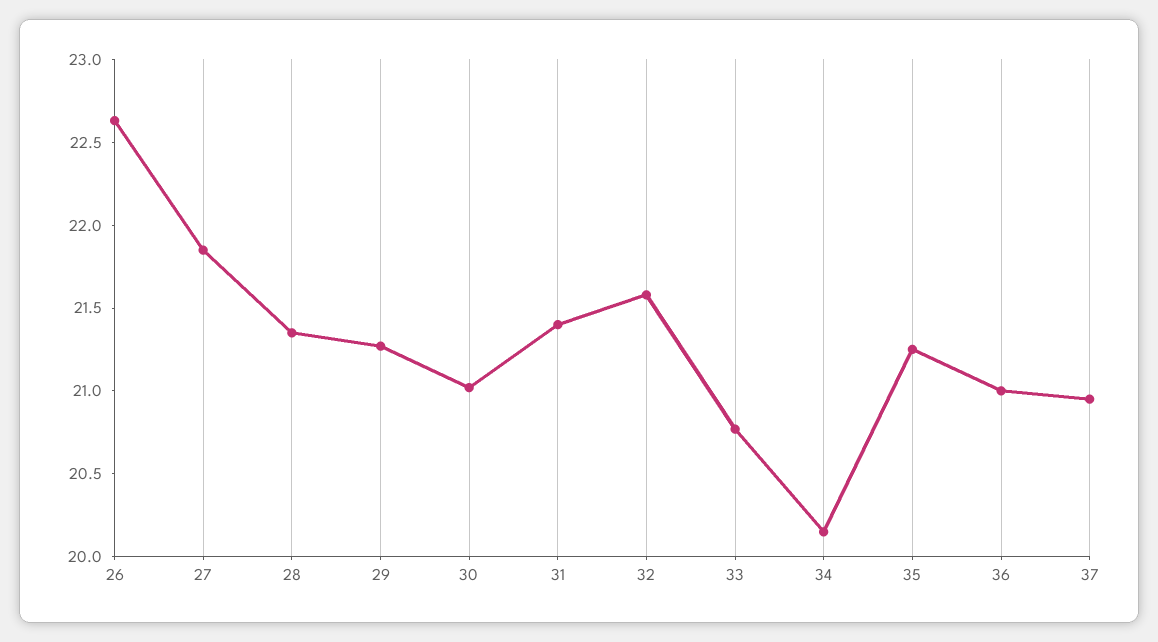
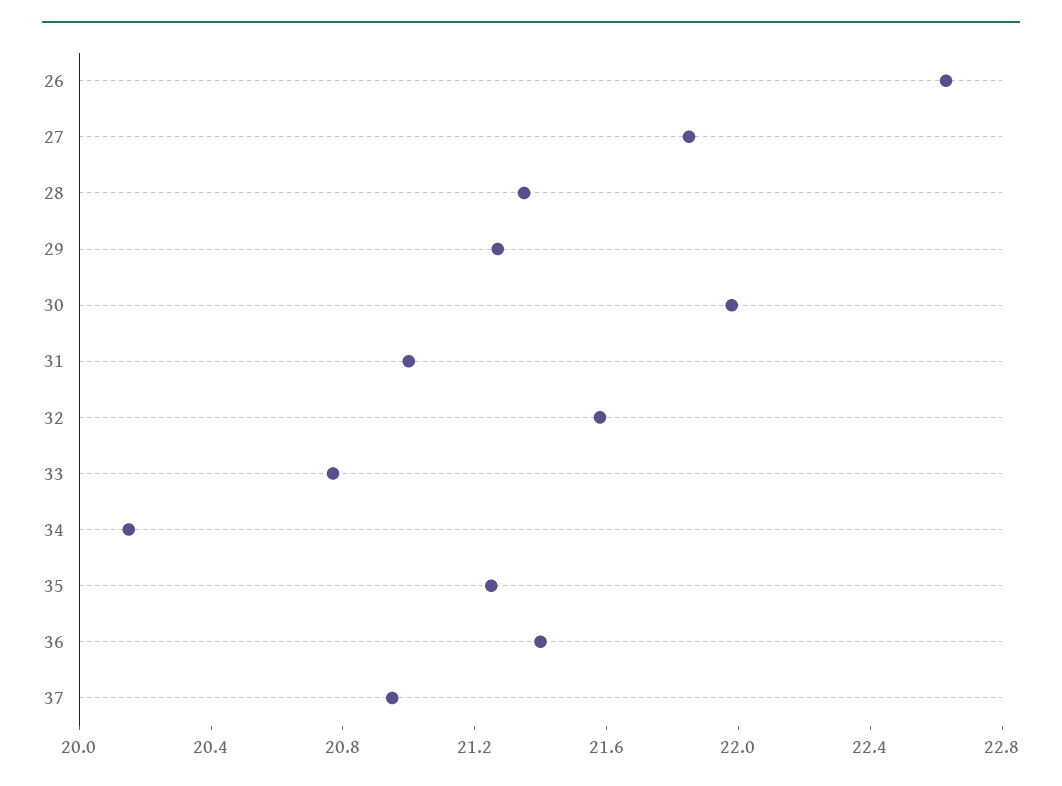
  {
    "26": 22.6,
    "27": 21.9,
    "28": 21.4,
    "29": 21.3,
-   "30": 21,
+   "30": 22,
-   "31": 21.4,
+   "31": 21,
    "32": 21.6,
    "33": 20.8,
    "34": 20.2,
    "35": 21.3,
-   "36": 21,
+   "36": 21.4,
    "37": 21
  }

